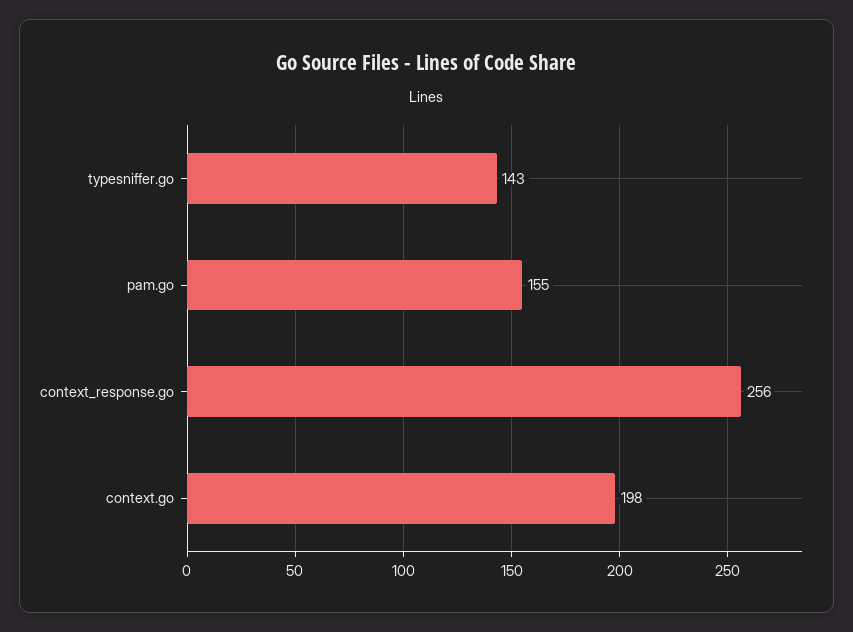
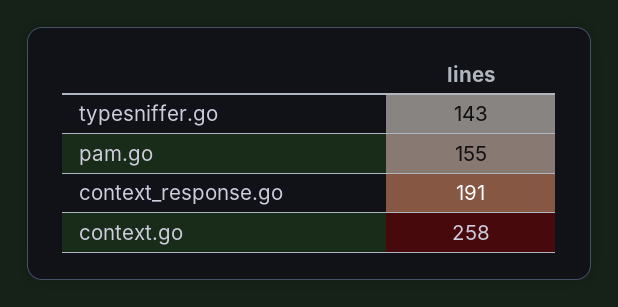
  {
    "typesniffer.go": 143,
    "pam.go": 155,
-   "context_response.go": 256,
+   "context_response.go": 191,
-   "context.go": 198
+   "context.go": 258
  }

